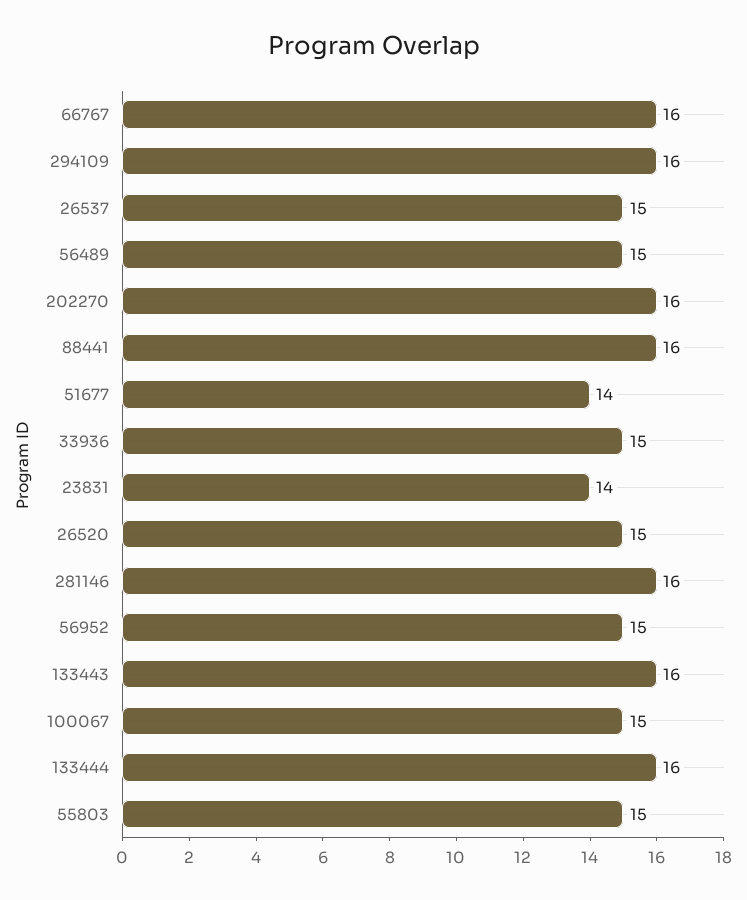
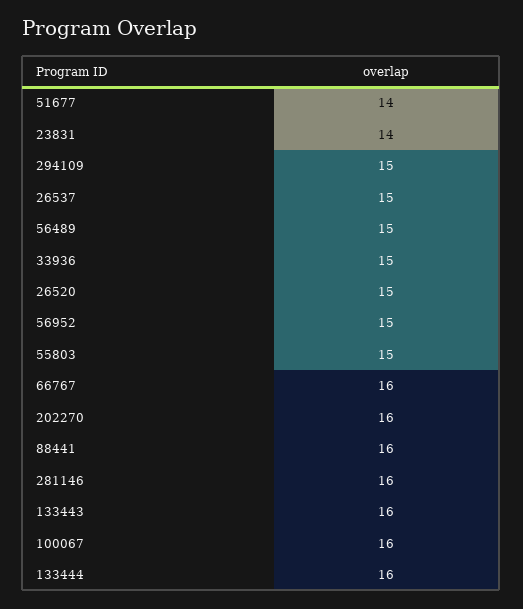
  {
    "66767": 16,
-   "294109": 16,
+   "294109": 15,
    "26537": 15,
    "56489": 15,
    "202270": 16,
    "88441": 16,
    "51677": 14,
    "33936": 15,
    "23831": 14,
    "26520": 15,
    "281146": 16,
    "56952": 15,
    "133443": 16,
-   "100067": 15,
+   "100067": 16,
    "133444": 16,
    "55803": 15
  }

